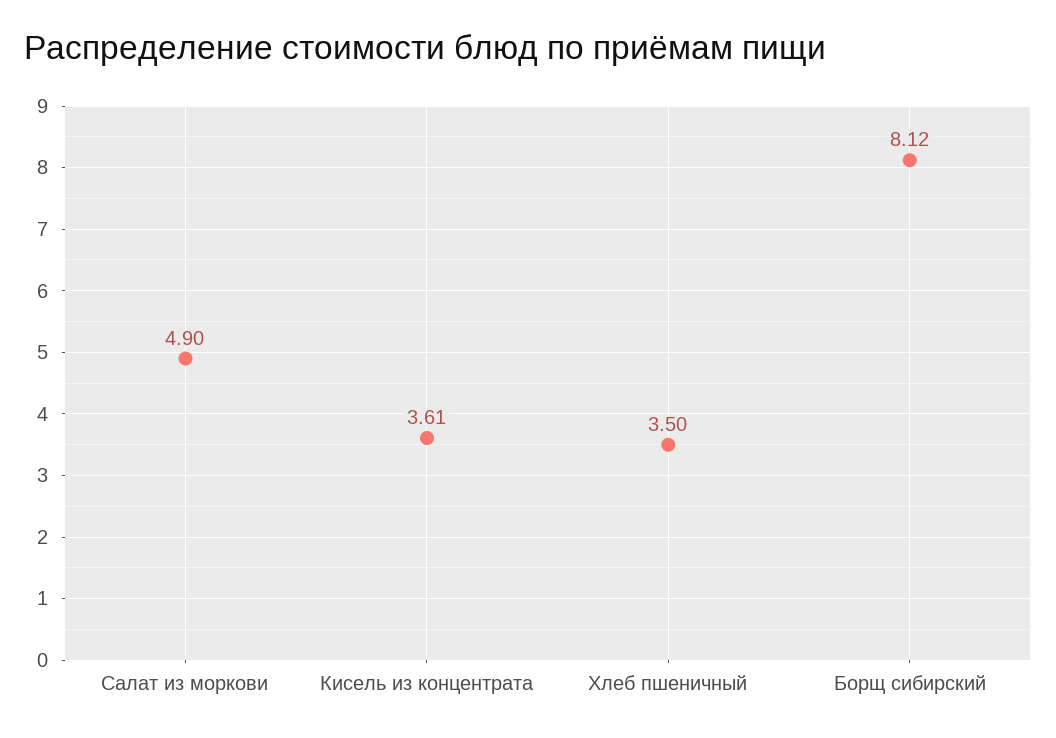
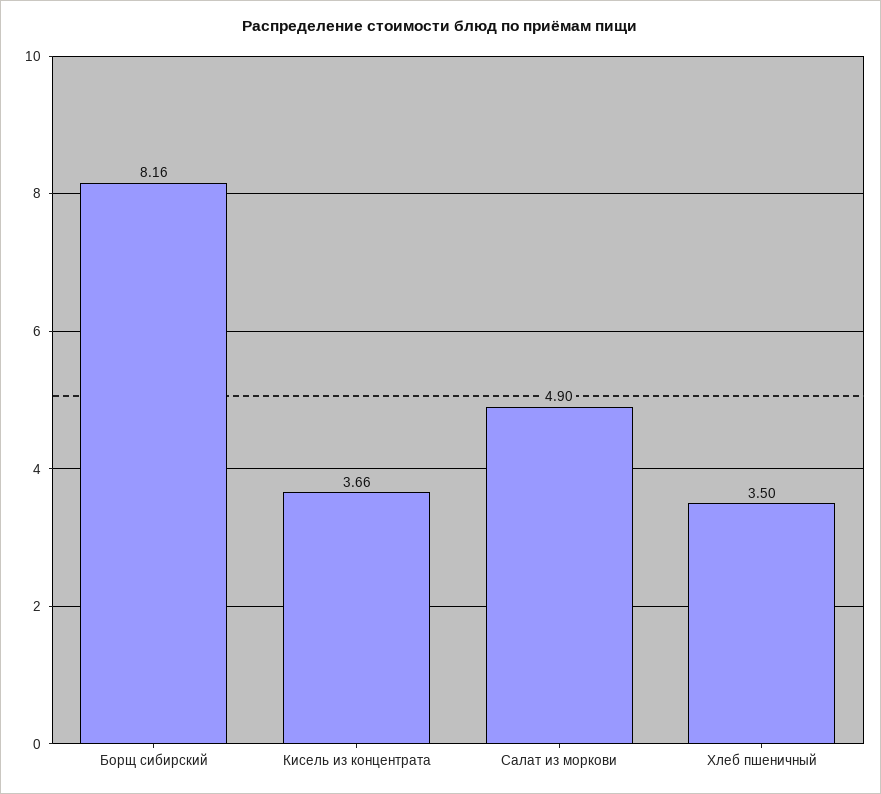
  {
    "Салат из моркови": 4.9,
-   "Кисель из концентрата": 3.61,
+   "Кисель из концентрата": 3.66,
    "Хлеб пшеничный": 3.5,
-   "Борщ сибирский": 8.12
+   "Борщ сибирский": 8.16
  }

